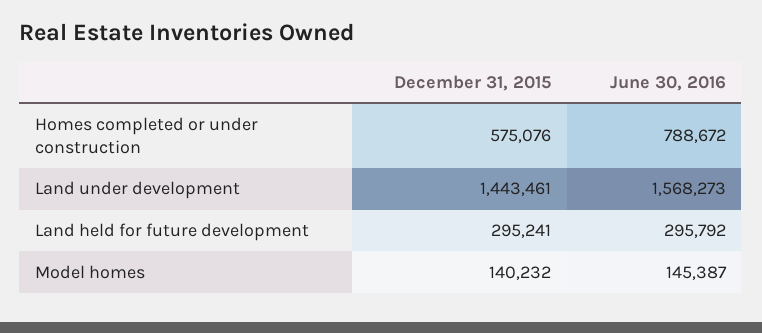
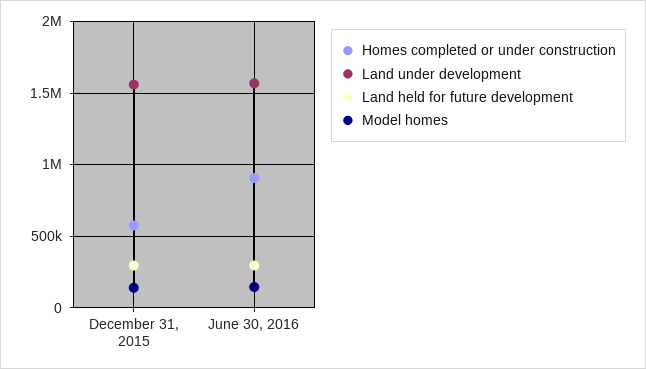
  {
    "Homes completed or under construction": {
      "December 31, 2015": 575076,
-     "June 30, 2016": 788672
+     "June 30, 2016": 900000
    },
    "Land under development": {
-     "December 31, 2015": 1443461,
+     "December 31, 2015": 1550000,
      "June 30, 2016": 1568273
    },
    "Land held for future development": {
      "December 31, 2015": 295241,
      "June 30, 2016": 295792
    },
    "Model homes": {
      "December 31, 2015": 140232,
      "June 30, 2016": 145387
    }
  }

